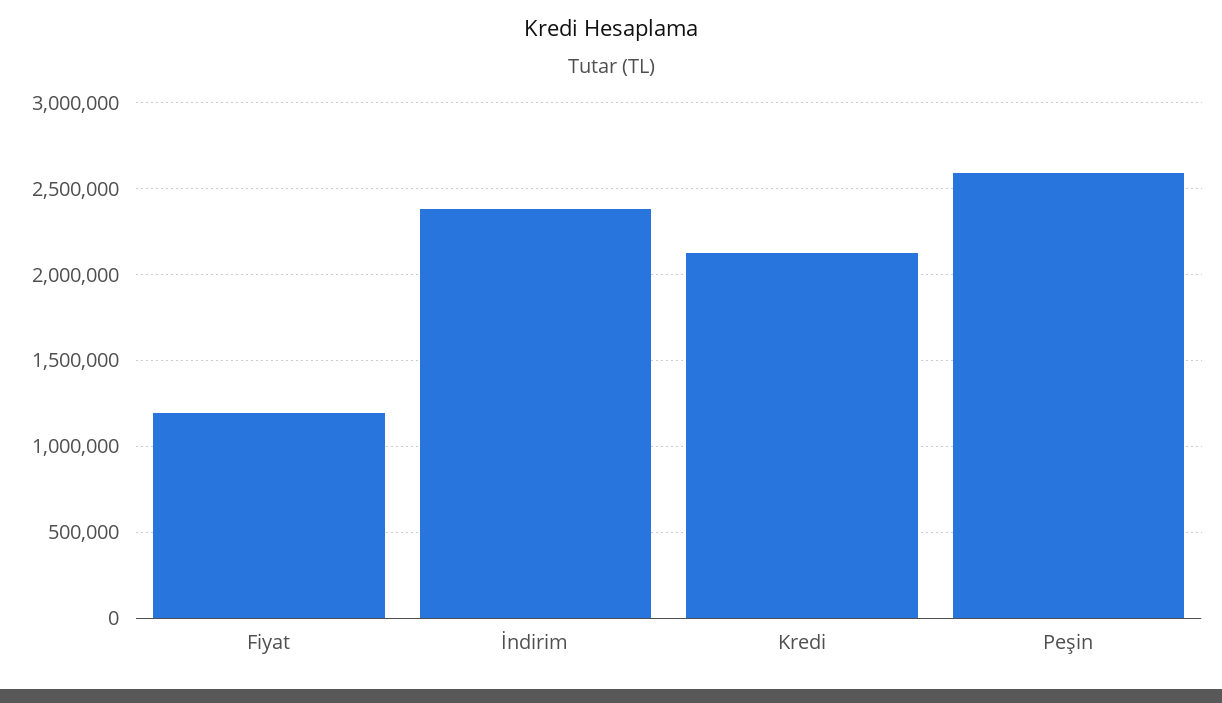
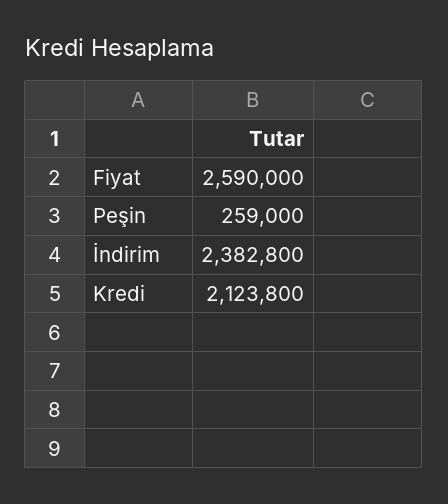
  {
-   "Fiyat": 1200000,
+   "Fiyat": 2590000,
    "İndirim": 2382800,
    "Kredi": 2123800,
-   "Peşin": 2600000
+   "Peşin": 259000
  }

